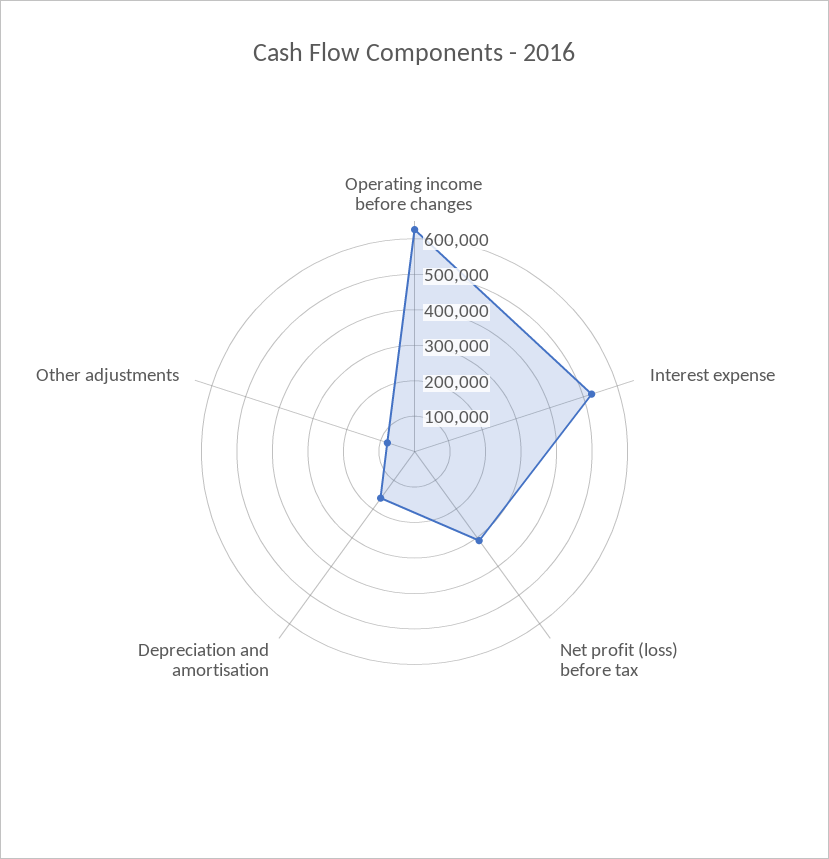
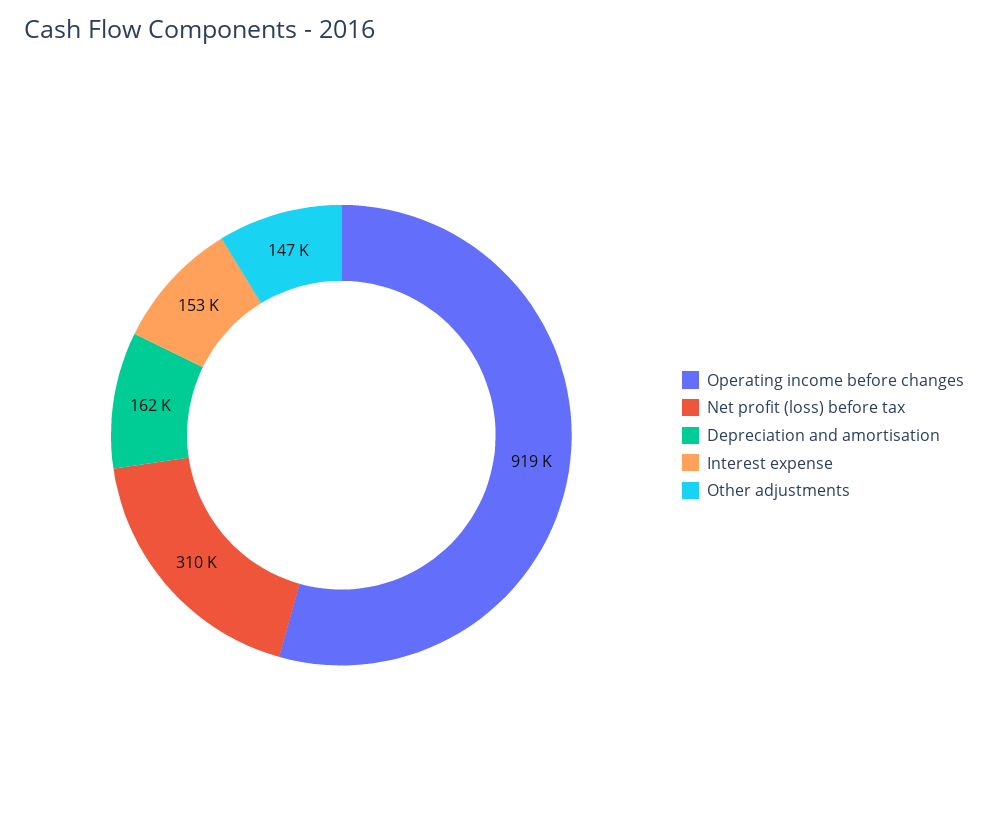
  {
-   "Operating income before changes": 625000,
+   "Operating income before changes": 919000,
-   "Interest expense": 525000,
+   "Interest expense": 153000,
    "Net profit (loss) before tax": 310000,
    "Depreciation and amortisation": 162000,
-   "Other adjustments": 75000
+   "Other adjustments": 147000
  }

